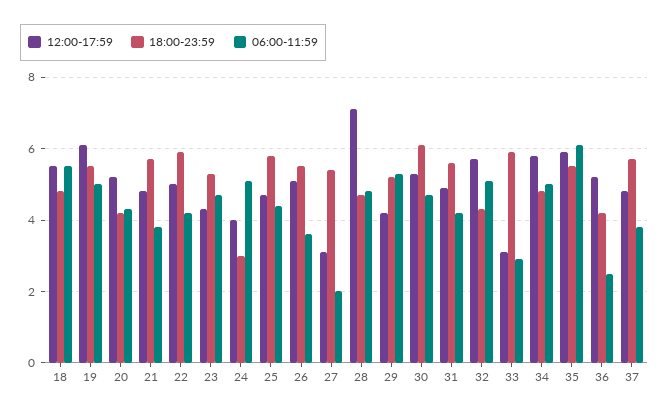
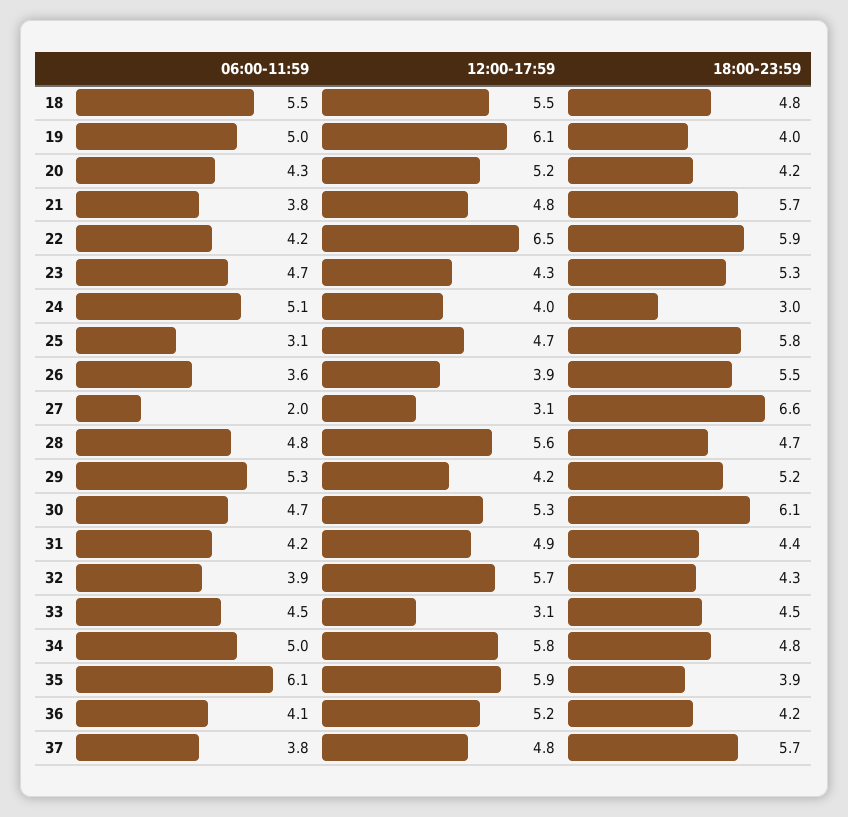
  {
    "12:00-17:59": {
      "18": 5.5,
      "19": 6.1,
      "20": 5.2,
      "21": 4.8,
-     "22": 5,
+     "22": 6.5,
      "23": 4.3,
      "24": 4,
      "25": 4.7,
-     "26": 5,
+     "26": 3.9,
      "27": 3.1,
-     "28": 7,
+     "28": 5.6,
      "29": 4.2,
      "30": 5.3,
      "31": 4.9,
      "32": 5.7,
      "33": 3.1,
      "34": 5.8,
      "35": 5.9,
      "36": 5.2,
      "37": 4.8
    },
    "18:00-23:59": {
      "18": 4.8,
-     "19": 5.5,
+     "19": 4,
      "20": 4.2,
      "21": 5.7,
      "22": 5.9,
      "23": 5.3,
      "24": 3,
      "25": 5.8,
      "26": 5.5,
-     "27": 5.5,
+     "27": 6.6,
      "28": 4.7,
      "29": 5.2,
      "30": 6.1,
-     "31": 5.5,
+     "31": 4.4,
      "32": 4.3,
-     "33": 6,
+     "33": 4.5,
      "34": 4.8,
-     "35": 5.5,
+     "35": 3.9,
      "36": 4.2,
      "37": 5.7
    },
    "06:00-11:59": {
      "18": 5.5,
      "19": 5,
      "20": 4.3,
      "21": 3.8,
      "22": 4.2,
      "23": 4.7,
      "24": 5.1,
-     "25": 4.5,
+     "25": 3.1,
      "26": 3.6,
      "27": 2,
      "28": 4.8,
      "29": 5.3,
      "30": 4.7,
      "31": 4.2,
-     "32": 5,
+     "32": 3.9,
-     "33": 3,
+     "33": 4.5,
      "34": 5,
      "35": 6.1,
-     "36": 2.5,
+     "36": 4.1,
      "37": 3.8
    }
  }

